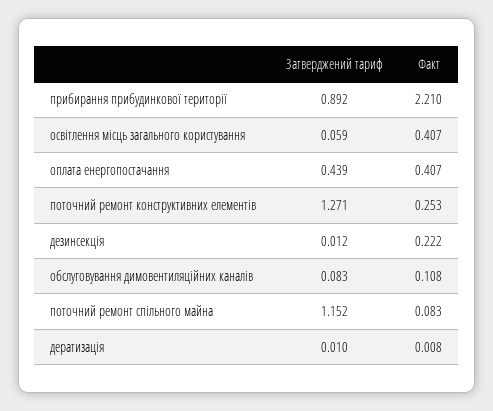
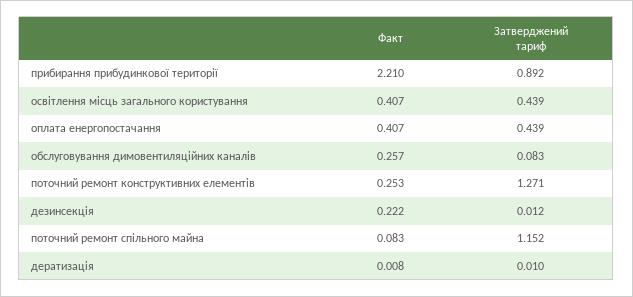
  {
    "Затверджений тариф": {
      "прибирання прибудинкової території": 0.892,
-     "освітлення місць загального користування": 0.059,
+     "освітлення місць загального користування": 0.439,
      "оплата енергопостачання": 0.439,
      "поточний ремонт конструктивних елементів": 1.271,
      "дезинсекція": 0.012,
      "обслуговування димовентиляційних каналів": 0.083,
      "поточний ремонт спільного майна": 1.152,
      "дератизація": 0.01
    },
    "Факт": {
      "прибирання прибудинкової території": 2.21,
      "освітлення місць загального користування": 0.407,
      "оплата енергопостачання": 0.407,
      "поточний ремонт конструктивних елементів": 0.253,
      "дезинсекція": 0.222,
-     "обслуговування димовентиляційних каналів": 0.108,
+     "обслуговування димовентиляційних каналів": 0.257,
      "поточний ремонт спільного майна": 0.083,
      "дератизація": 0.008
    }
  }

